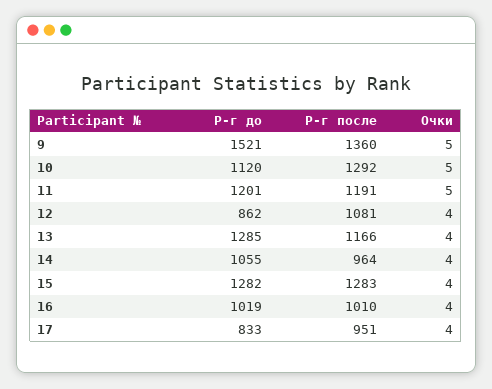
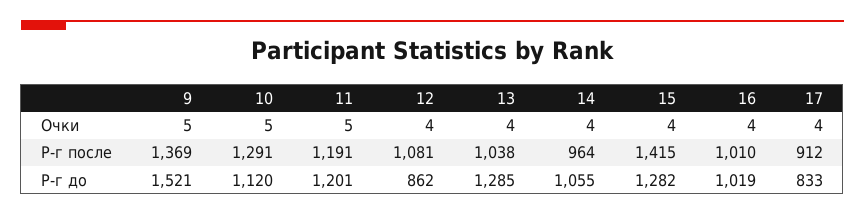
  {
    "Р-г до": {
      "9": 1521,
      "10": 1120,
      "11": 1201,
      "12": 862,
      "13": 1285,
      "14": 1055,
      "15": 1282,
      "16": 1019,
      "17": 833
    },
    "Р-г после": {
-     "9": 1360,
+     "9": 1369,
-     "10": 1292,
+     "10": 1291,
      "11": 1191,
      "12": 1081,
-     "13": 1166,
+     "13": 1038,
      "14": 964,
-     "15": 1283,
+     "15": 1415,
      "16": 1010,
-     "17": 951
+     "17": 912
    },
    "Очки": {
      "9": 5,
      "10": 5,
      "11": 5,
      "12": 4,
      "13": 4,
      "14": 4,
      "15": 4,
      "16": 4,
      "17": 4
    }
  }

